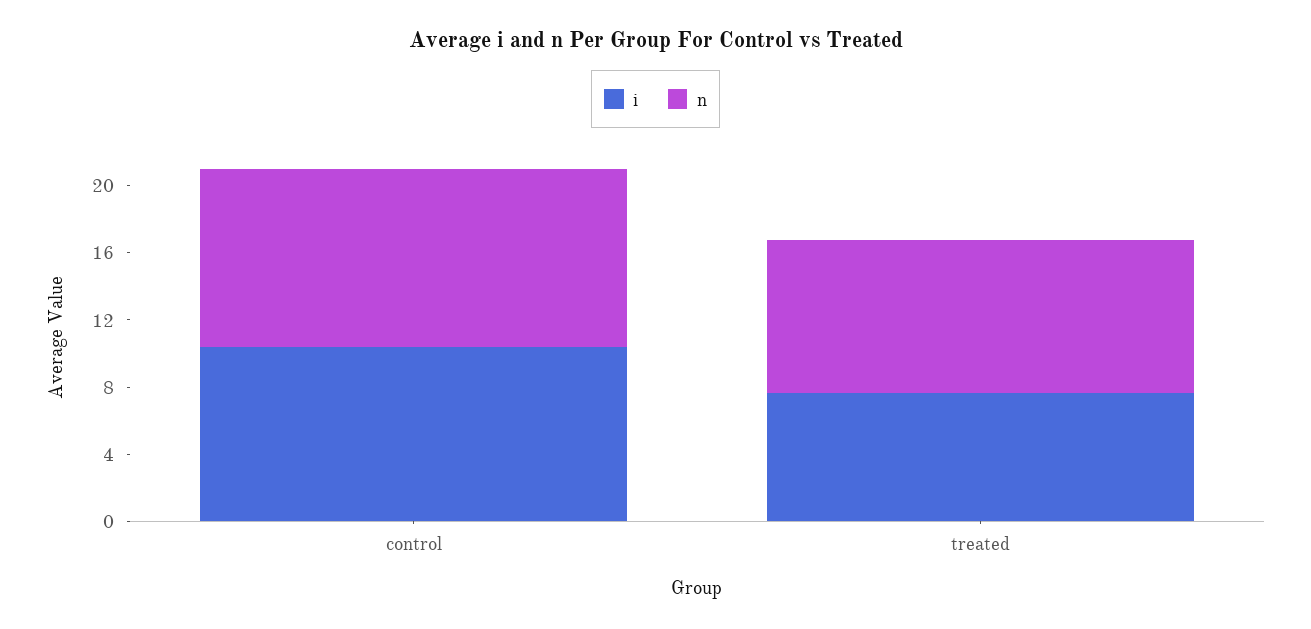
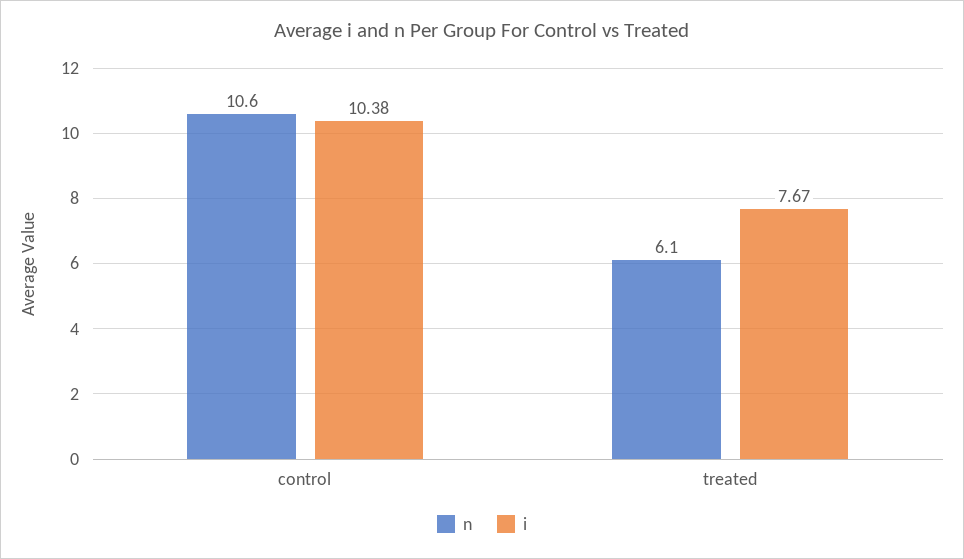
  {
    "i": {
      "control": 10.38,
      "treated": 7.67
    },
    "n": {
      "control": 10.6,
-     "treated": 9
+     "treated": 6.1
    }
  }

